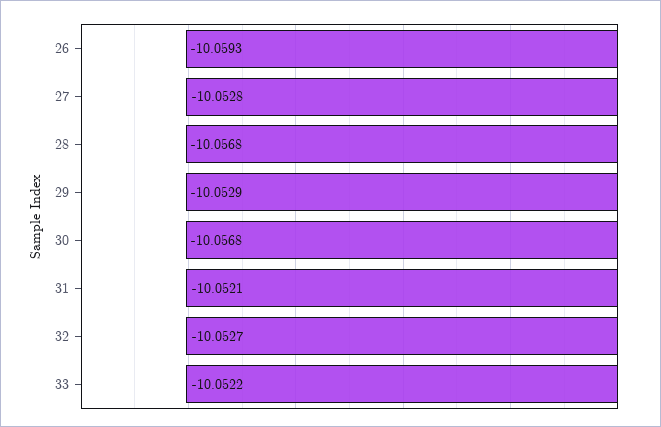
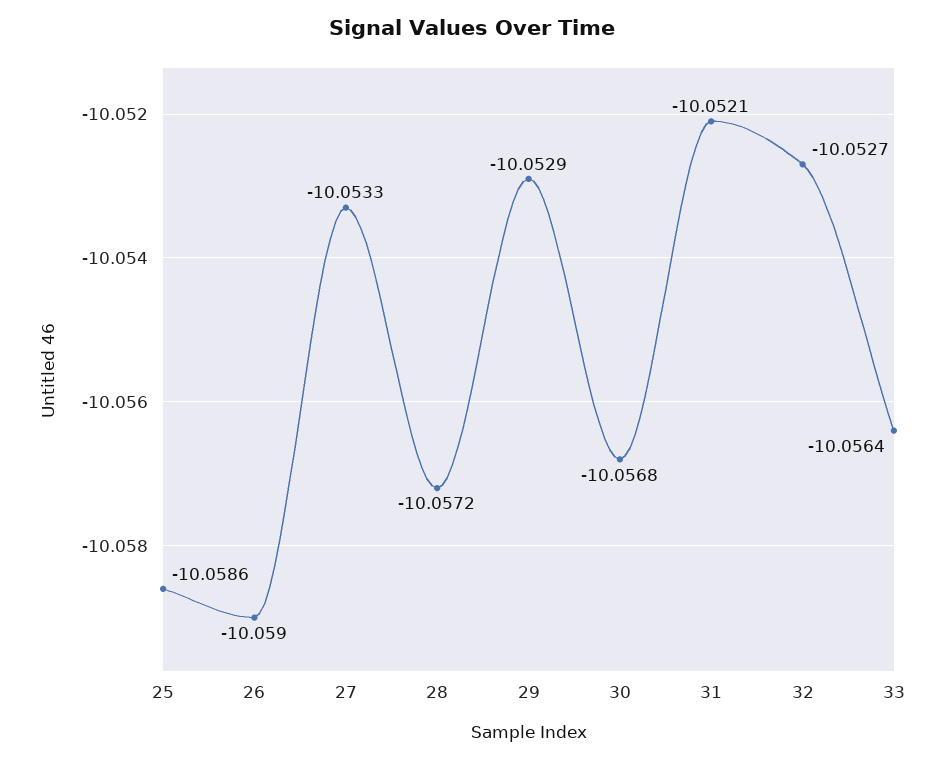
  {
-   "26": -10.0593,
+   "26": -10.059,
-   "27": -10.0528,
+   "27": -10.0533,
-   "28": -10.0568,
+   "28": -10.0572,
    "29": -10.0529,
    "30": -10.0568,
    "31": -10.0521,
    "32": -10.0527,
-   "33": -10.0522
+   "33": -10.0564,
+   "25": -10.0586
  }

